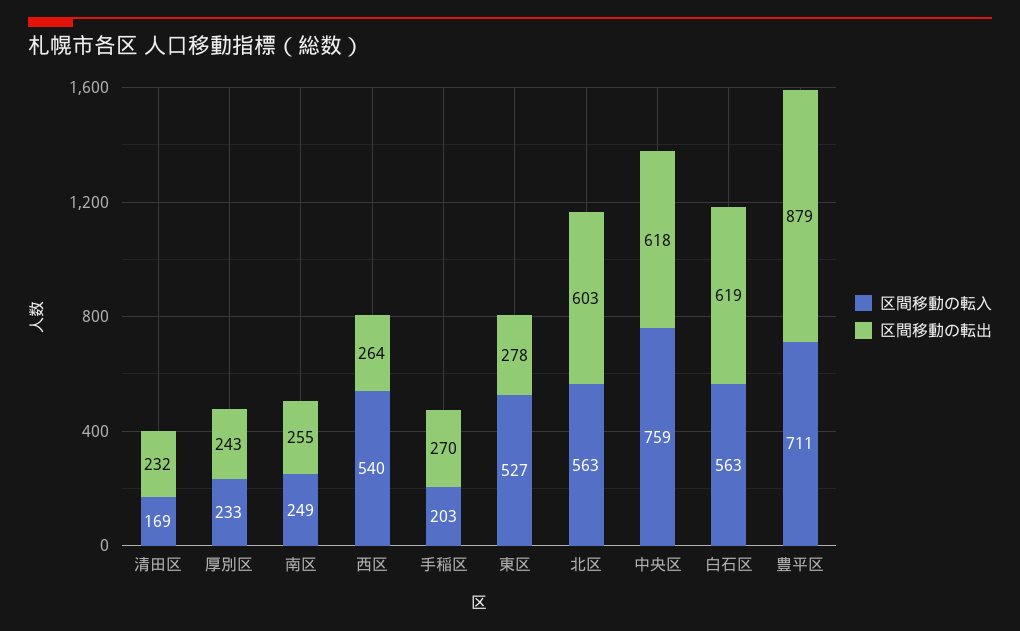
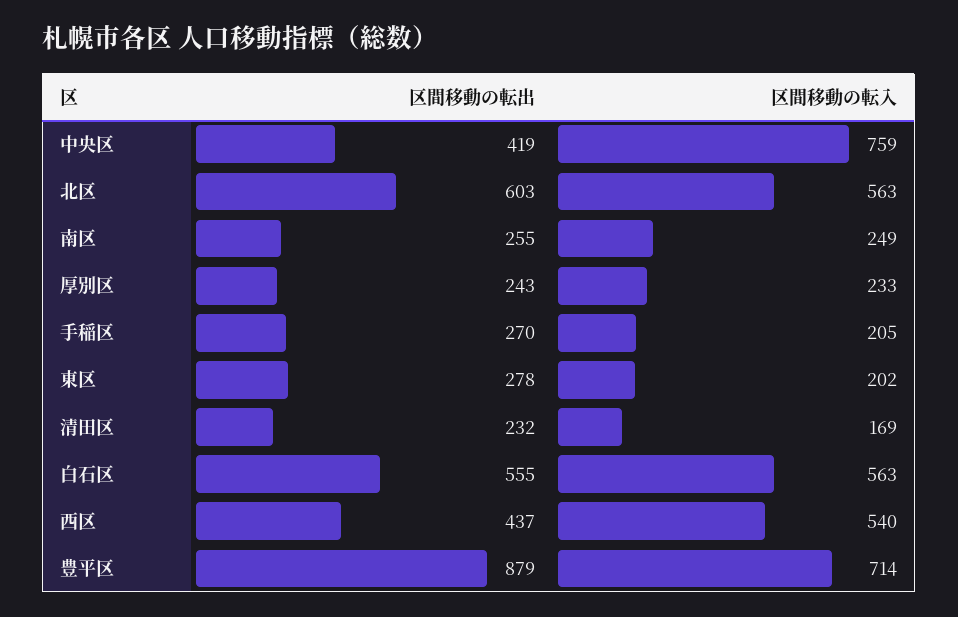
  {
    "区間移動の転入": {
      "清田区": 169,
      "厚別区": 233,
      "南区": 249,
      "西区": 540,
-     "手稲区": 203,
+     "手稲区": 205,
-     "東区": 527,
+     "東区": 202,
      "北区": 563,
      "中央区": 759,
      "白石区": 563,
-     "豊平区": 711
+     "豊平区": 714
    },
    "区間移動の転出": {
      "清田区": 232,
      "厚別区": 243,
      "南区": 255,
-     "西区": 264,
+     "西区": 437,
      "手稲区": 270,
      "東区": 278,
      "北区": 603,
-     "中央区": 618,
+     "中央区": 419,
-     "白石区": 619,
+     "白石区": 555,
      "豊平区": 879
    }
  }

